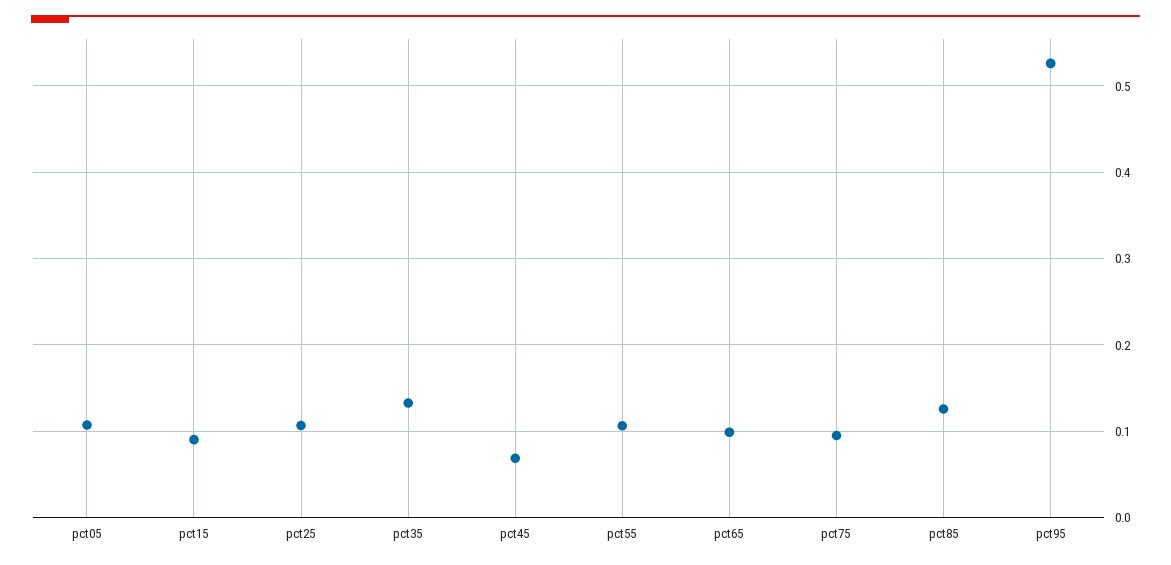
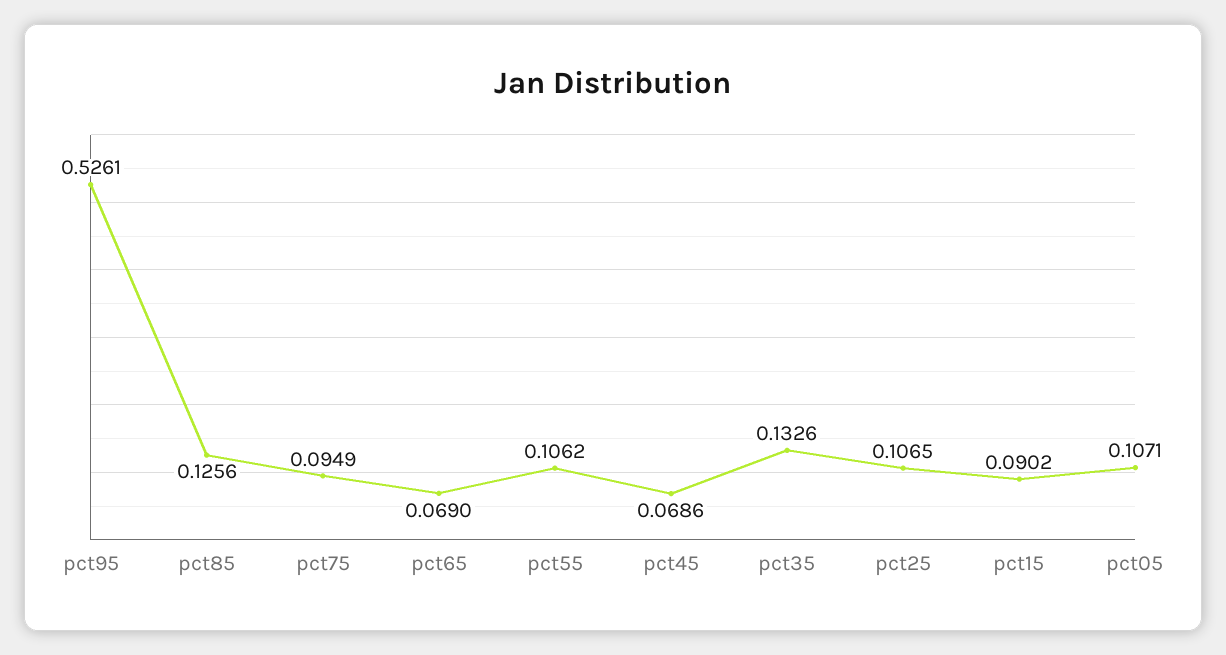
  {
    "pct05": 0.1071,
    "pct15": 0.0902,
    "pct25": 0.1065,
    "pct35": 0.1326,
    "pct45": 0.0686,
    "pct55": 0.1062,
-   "pct65": 0.1,
+   "pct65": 0.069,
    "pct75": 0.0949,
    "pct85": 0.1256,
    "pct95": 0.5261
  }

